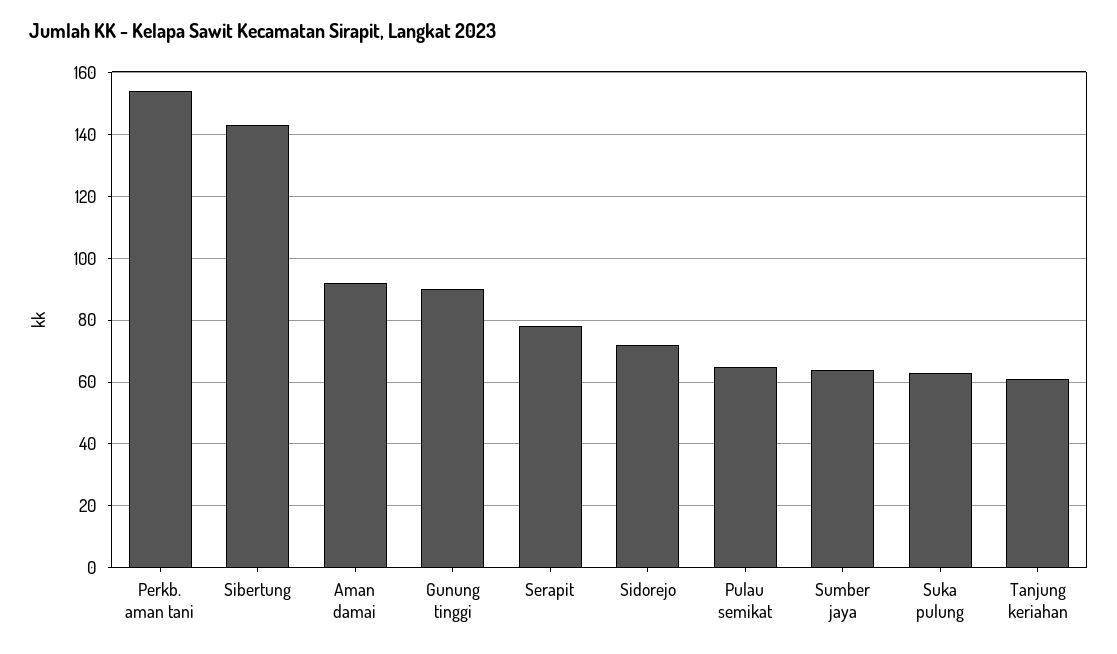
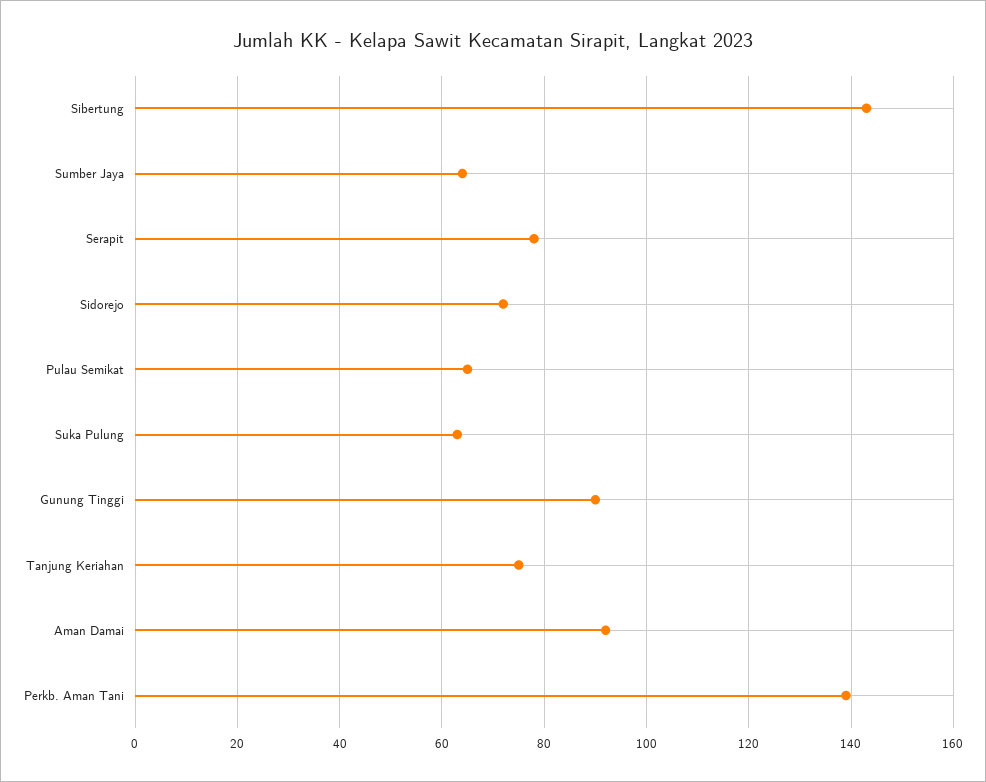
  {
-   "Perkb. aman tani": 155,
+   "Perkb. aman tani": 140,
    "Sibertung": 145,
    "Aman damai": 90,
    "Gunung tinggi": 90,
    "Serapit": 80,
    "Sidorejo": 70,
    "Pulau semikat": 65,
    "Sumber jaya": 65,
    "Suka pulung": 65,
-   "Tanjung keriahan": 60
+   "Tanjung keriahan": 75
  }

